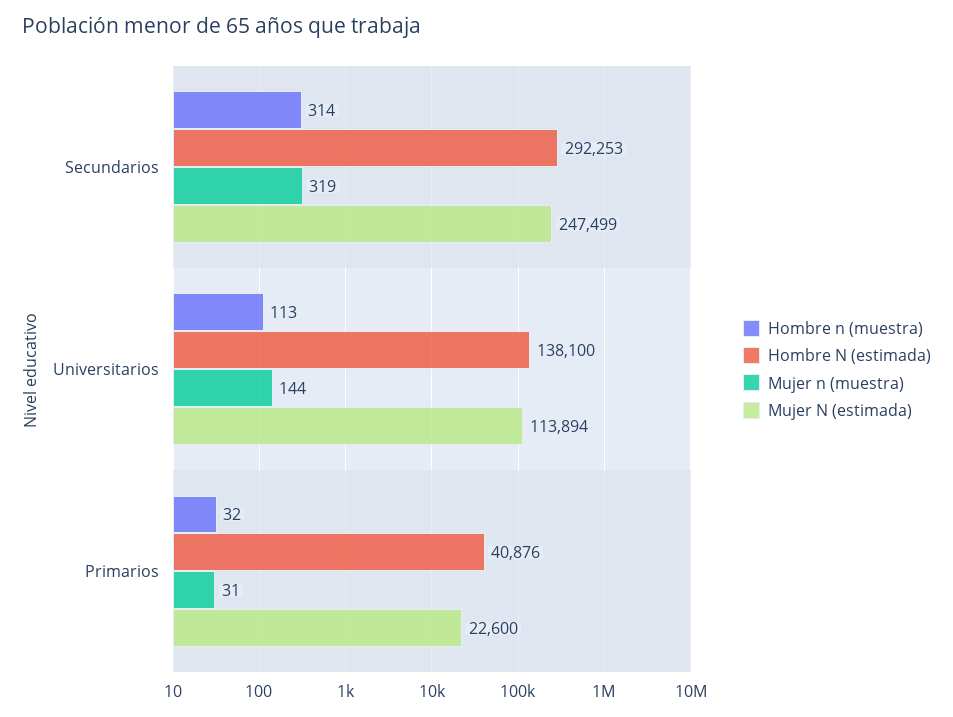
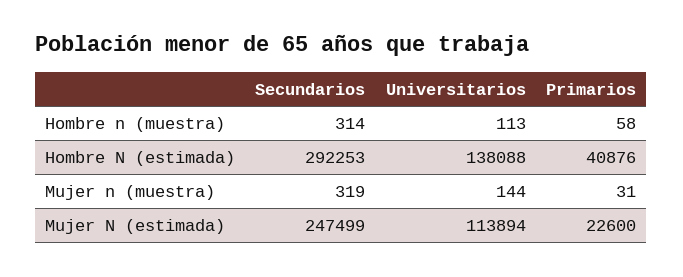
  {
    "Hombre n (muestra)": {
      "Secundarios": 314,
      "Universitarios": 113,
-     "Primarios": 32
+     "Primarios": 58
    },
    "Hombre N (estimada)": {
      "Secundarios": 292253,
-     "Universitarios": 138100,
+     "Universitarios": 138088,
      "Primarios": 40876
    },
    "Mujer n (muestra)": {
      "Secundarios": 319,
      "Universitarios": 144,
      "Primarios": 31
    },
    "Mujer N (estimada)": {
      "Secundarios": 247499,
      "Universitarios": 113894,
      "Primarios": 22600
    }
  }

